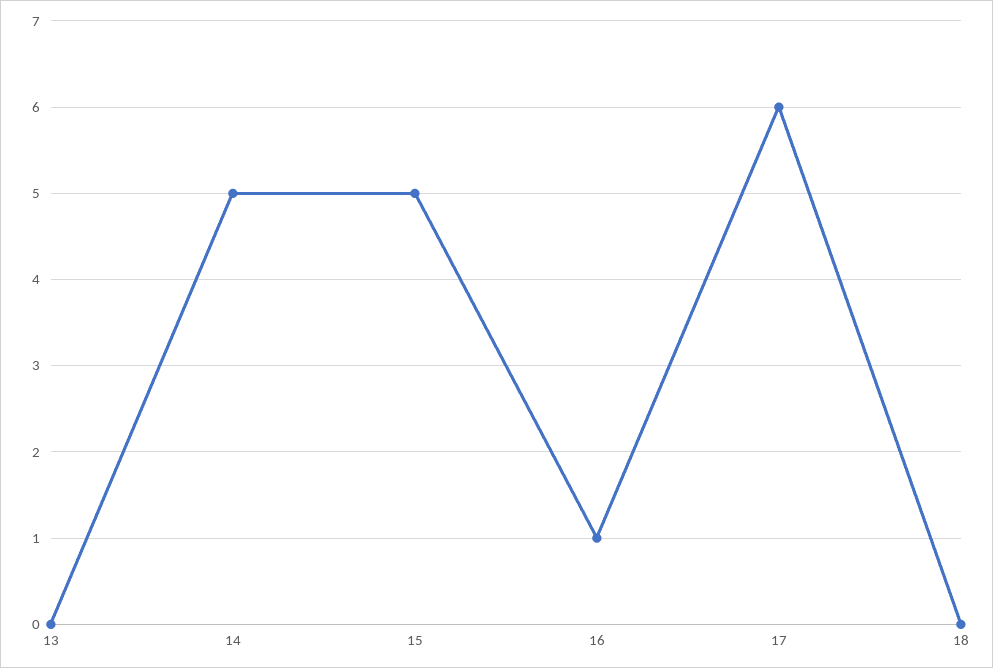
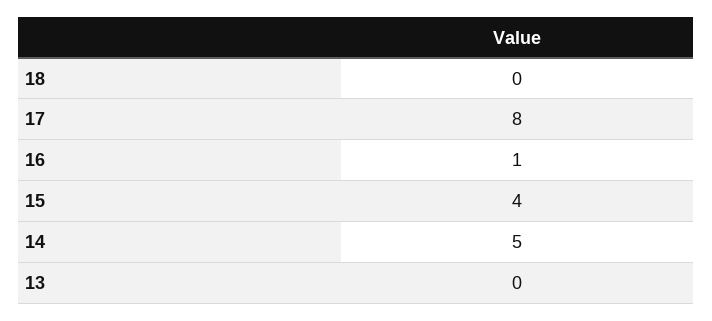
  {
    "13": 0,
    "14": 5,
-   "15": 5,
+   "15": 4,
    "16": 1,
-   "17": 6,
+   "17": 8,
    "18": 0
  }

